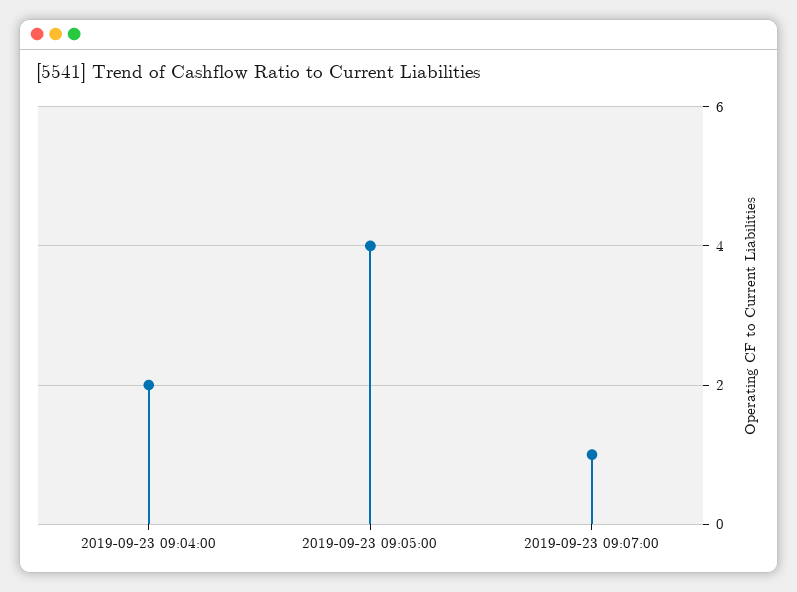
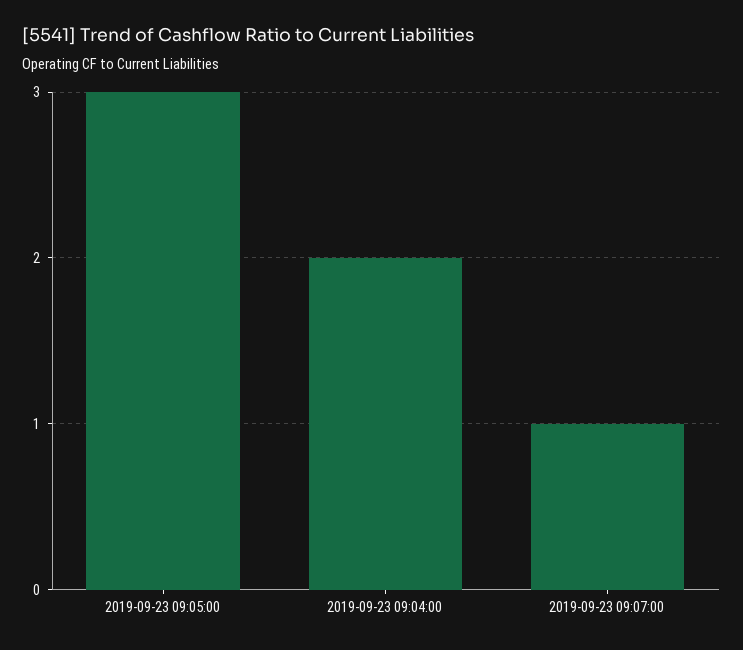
  {
    "2019-09-23 09:04:00": 2,
-   "2019-09-23 09:05:00": 4,
+   "2019-09-23 09:05:00": 3,
    "2019-09-23 09:07:00": 1
  }

